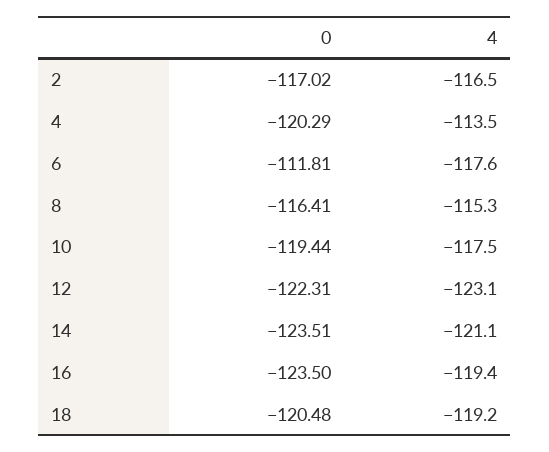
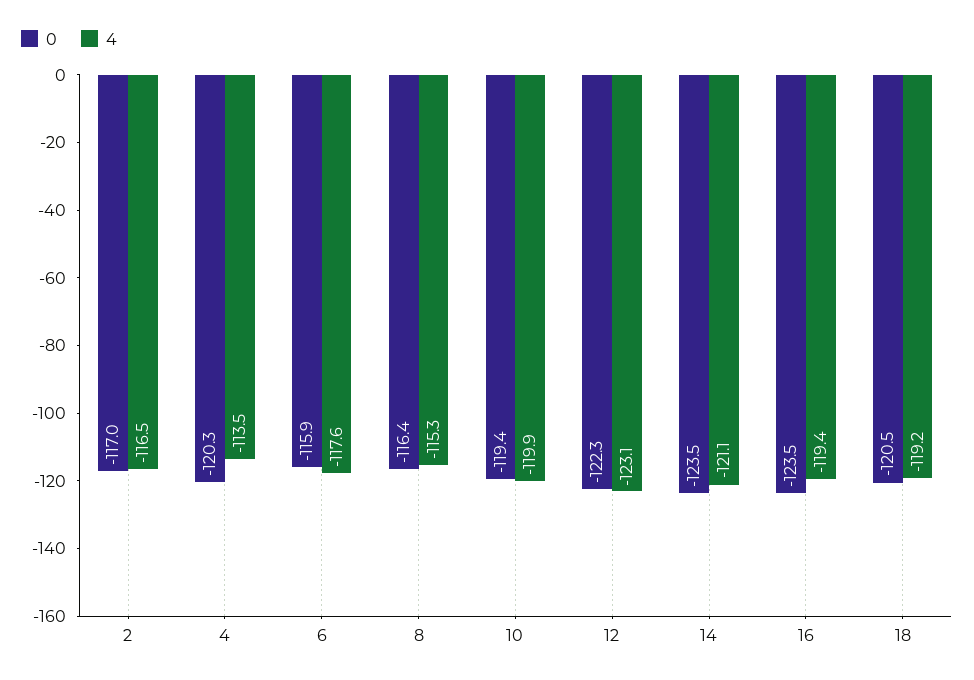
  {
    "0": {
      "2": -117.02,
      "4": -120.29,
-     "6": -111.81,
+     "6": -115.9,
      "8": -116.41,
      "10": -119.44,
      "12": -122.31,
      "14": -123.51,
      "16": -123.5,
      "18": -120.48
    },
    "4": {
      "2": -116.5,
      "4": -113.5,
      "6": -117.6,
      "8": -115.3,
-     "10": -117.5,
+     "10": -119.9,
      "12": -123.1,
      "14": -121.1,
      "16": -119.4,
      "18": -119.2
    }
  }

